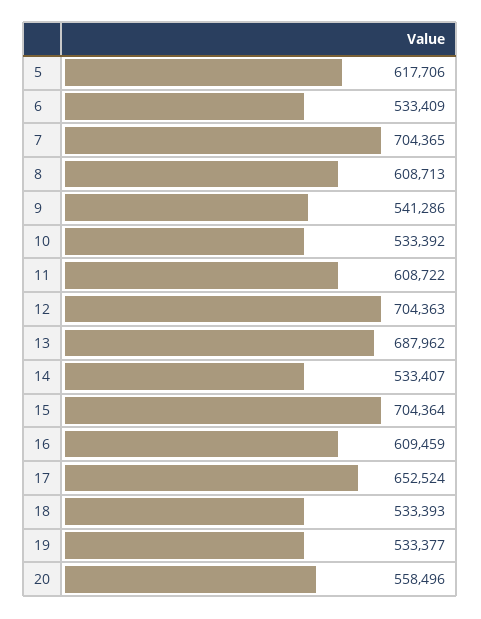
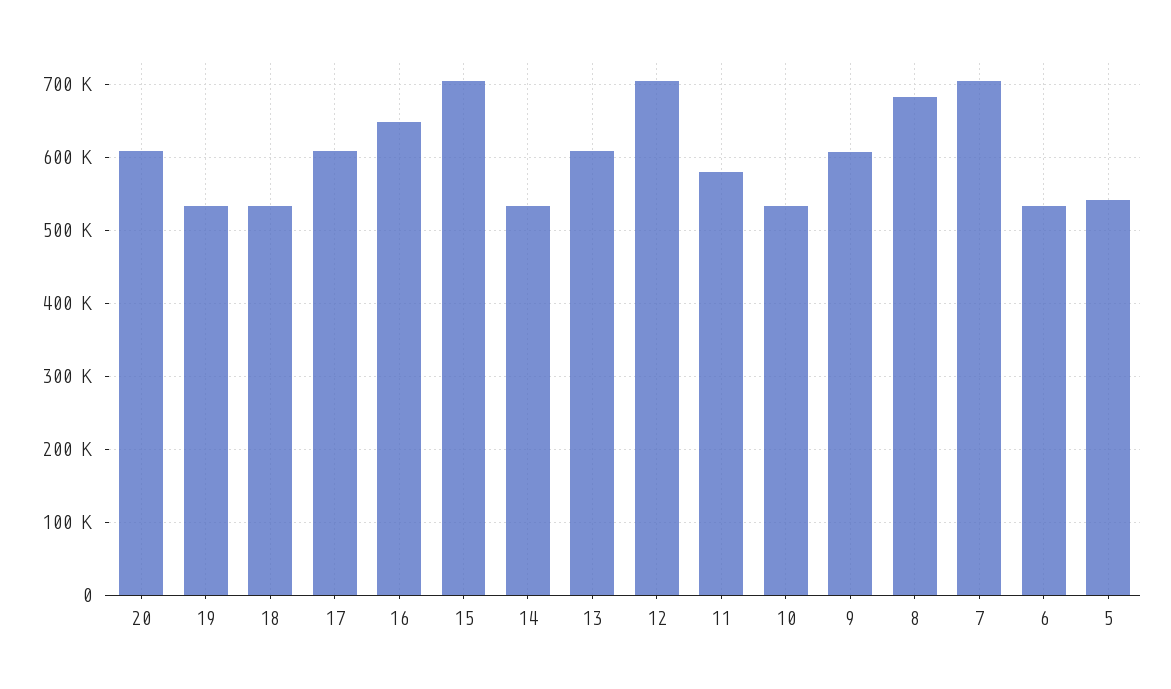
  {
-   "5": 617706,
+   "5": 540000,
    "6": 533409,
    "7": 704365,
-   "8": 608713,
+   "8": 680000,
-   "9": 541286,
+   "9": 610000,
    "10": 533392,
-   "11": 608722,
+   "11": 580000,
    "12": 704363,
-   "13": 687962,
+   "13": 610000,
    "14": 533407,
    "15": 704364,
-   "16": 609459,
+   "16": 650000,
-   "17": 652524,
+   "17": 610000,
    "18": 533393,
    "19": 533377,
-   "20": 558496
+   "20": 610000
  }

